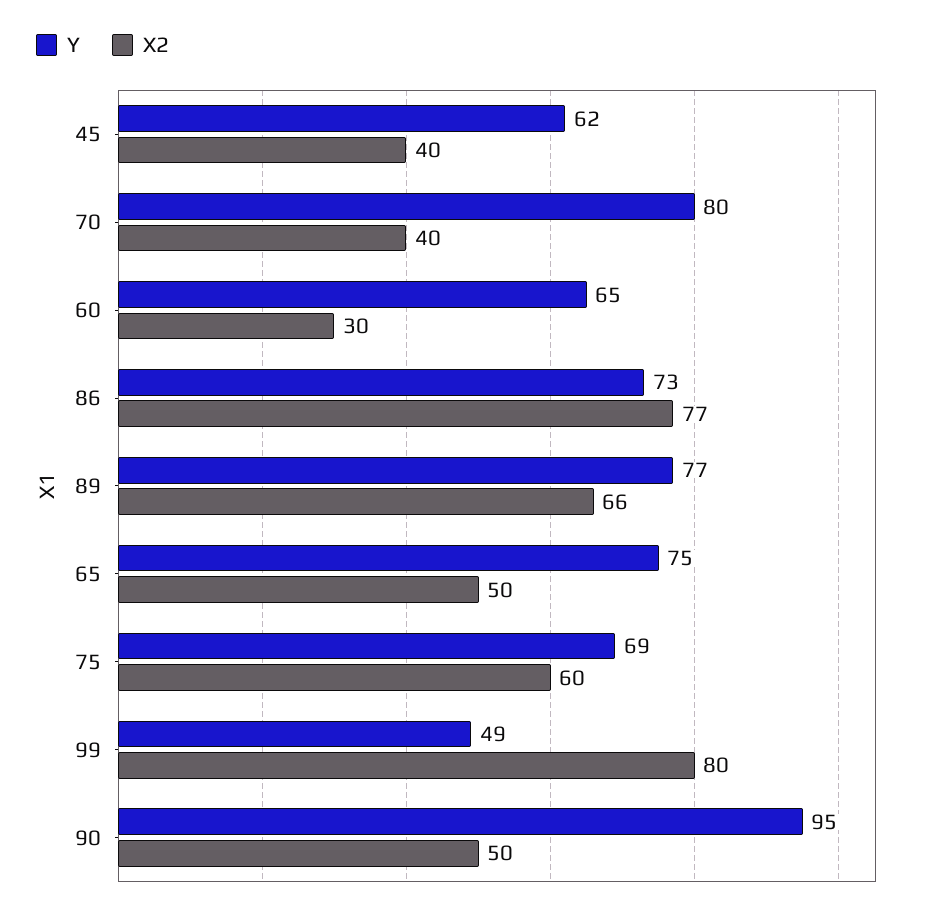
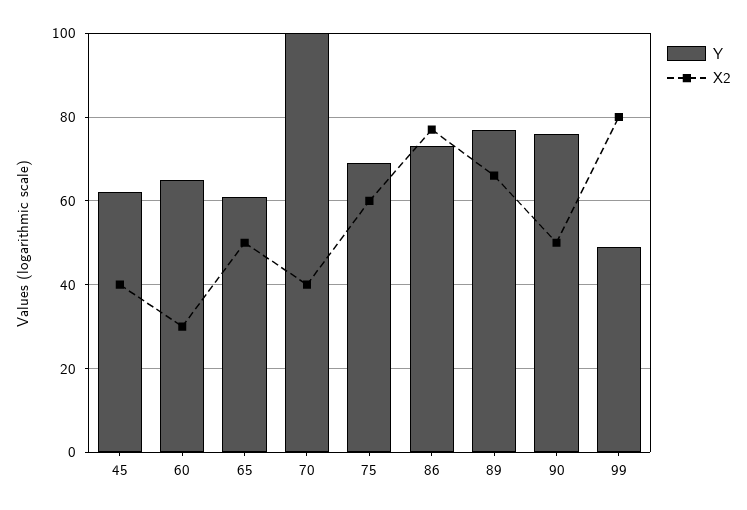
  {
    "Y": {
      "45": 62,
-     "70": 80,
+     "70": 100,
      "60": 65,
      "86": 73,
      "89": 77,
-     "65": 75,
+     "65": 60,
      "75": 69,
      "99": 49,
-     "90": 95
+     "90": 75
    },
    "X2": {
      "45": 40,
      "70": 40,
      "60": 30,
      "86": 77,
      "89": 66,
      "65": 50,
      "75": 60,
      "99": 80,
      "90": 50
    }
  }

